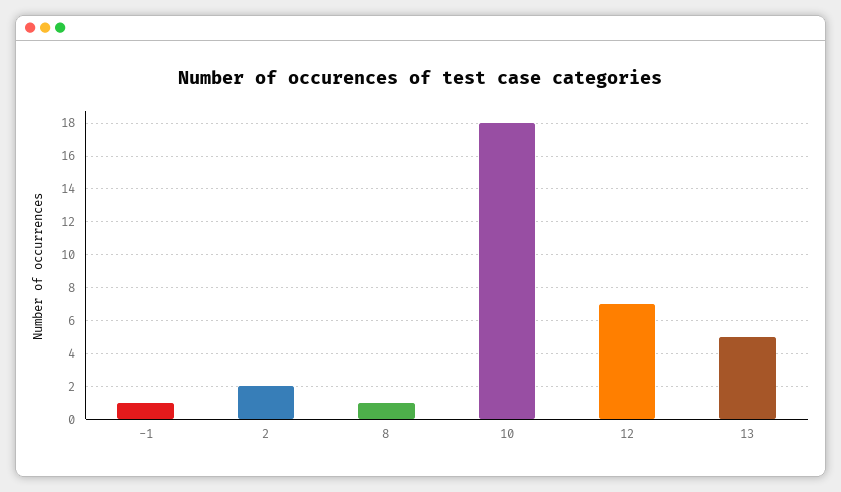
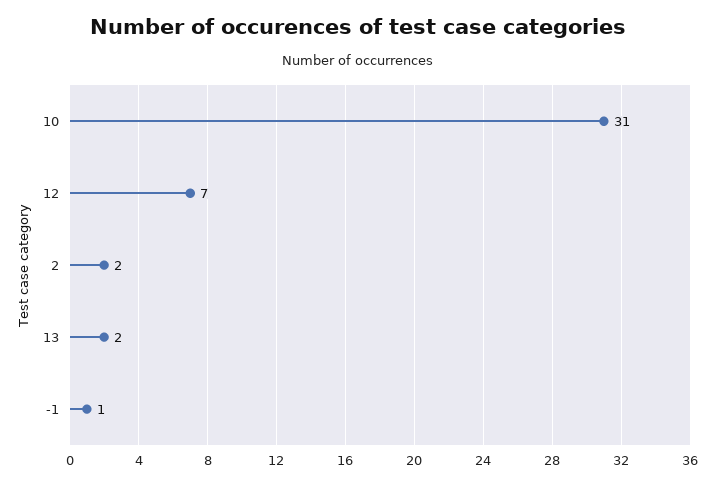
  {
    "-1": 1,
    "2": 2,
-   "8": 1,
-   "10": 18,
+   "10": 31,
    "12": 7,
-   "13": 5
+   "13": 2
  }

